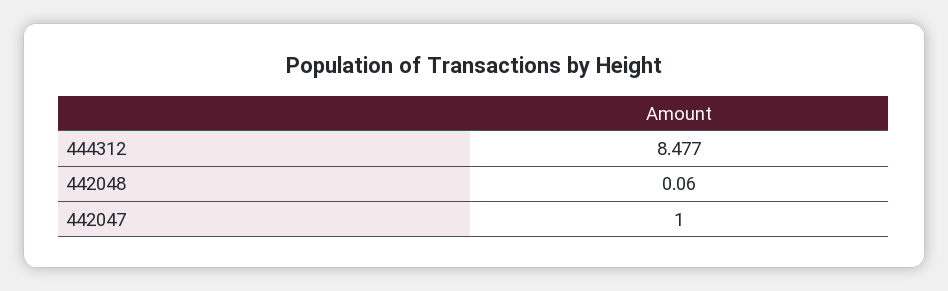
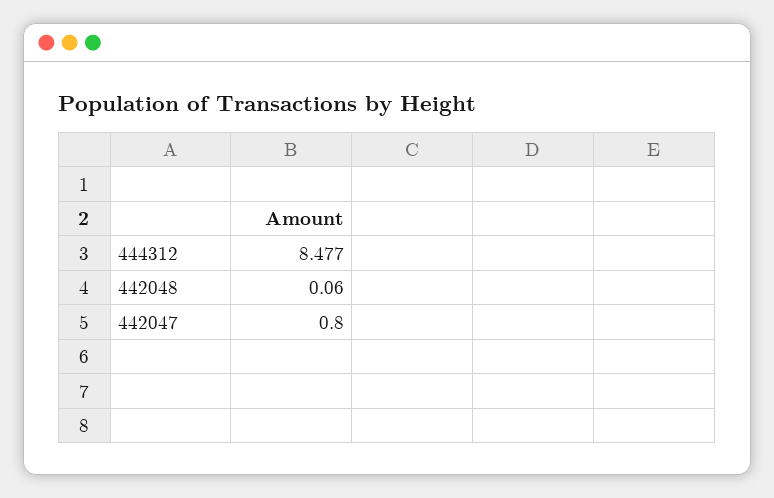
  {
    "444312": 8.477,
    "442048": 0.06,
-   "442047": 1
+   "442047": 0.8
  }

